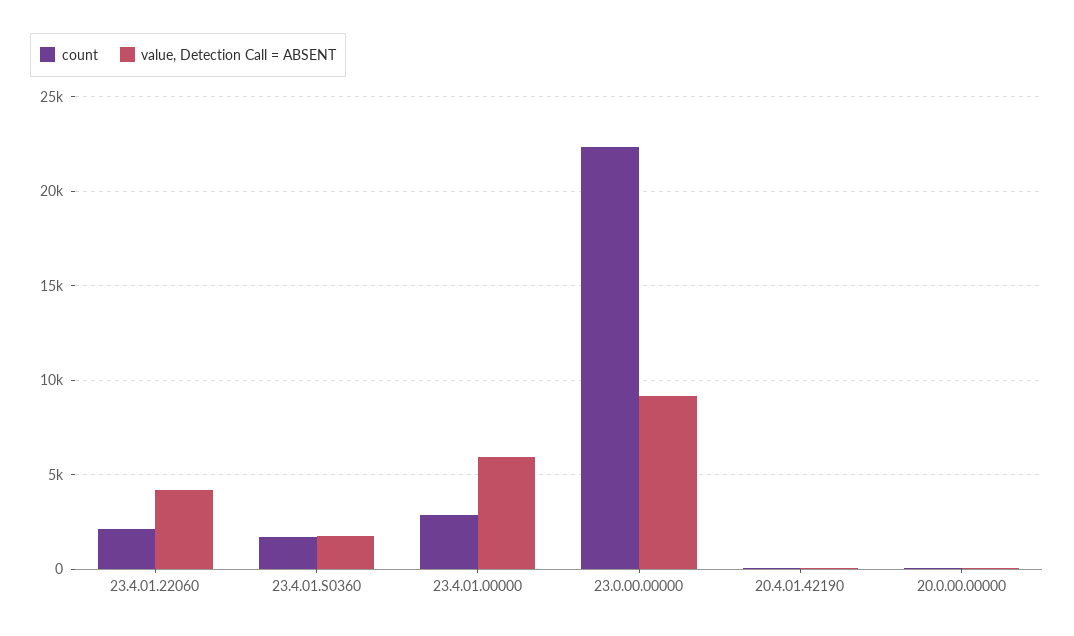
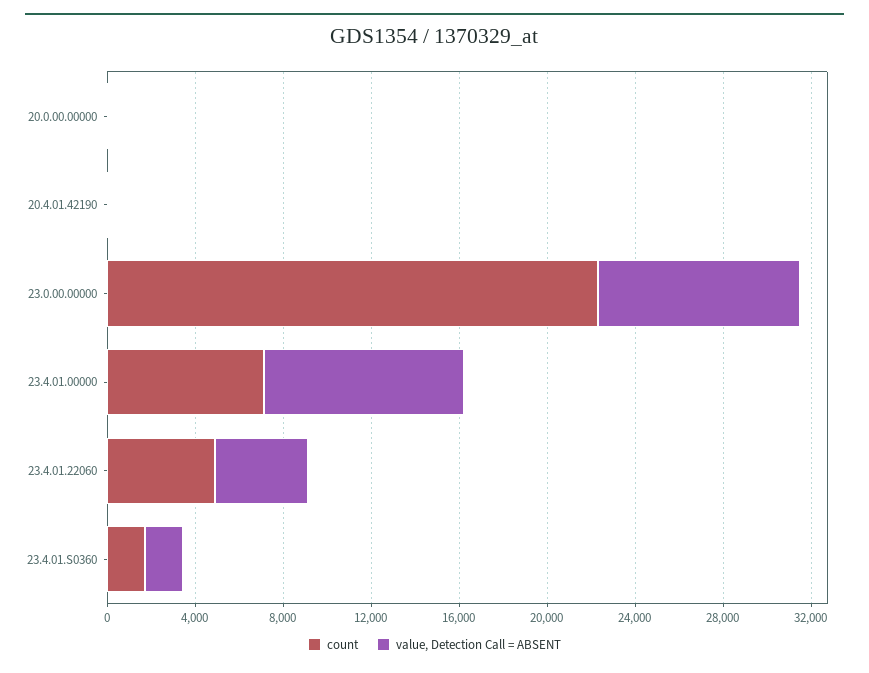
  {
    "count": {
-     "23.4.01.22060": 2000,
+     "23.4.01.22060": 5000,
      "23.4.01.S0360": 1500,
-     "23.4.01.00000": 3000,
+     "23.4.01.00000": 7000,
      "23.0.00.00000": 22500,
      "20.4.01.42190": 0,
      "20.0.00.00000": 0
    },
    "value, Detection Call = ABSENT": {
      "23.4.01.22060": 4000,
      "23.4.01.S0360": 1500,
-     "23.4.01.00000": 6000,
+     "23.4.01.00000": 9000,
      "23.0.00.00000": 9000,
      "20.4.01.42190": 0,
      "20.0.00.00000": 0
    }
  }

